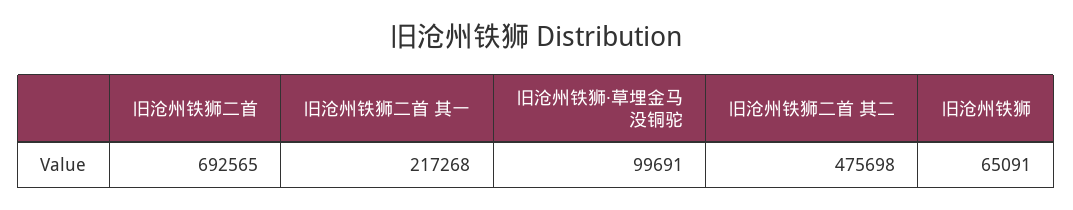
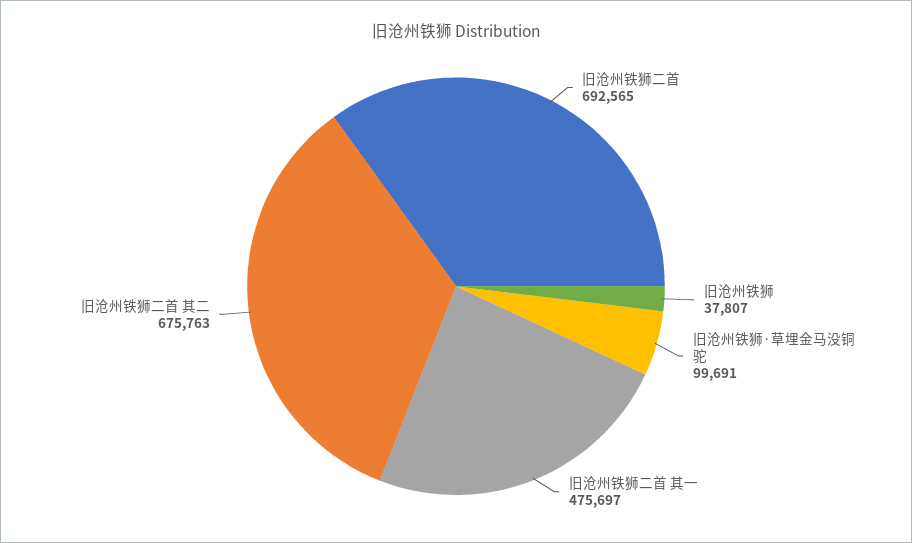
  {
    "旧沧州铁狮二首": 692565,
-   "旧沧州铁狮二首 其一": 217268,
+   "旧沧州铁狮二首 其一": 475697,
    "旧沧州铁狮·草埋金马没铜驼": 99691,
-   "旧沧州铁狮二首 其二": 475698,
+   "旧沧州铁狮二首 其二": 675763,
-   "旧沧州铁狮": 65091
+   "旧沧州铁狮": 37807
  }

